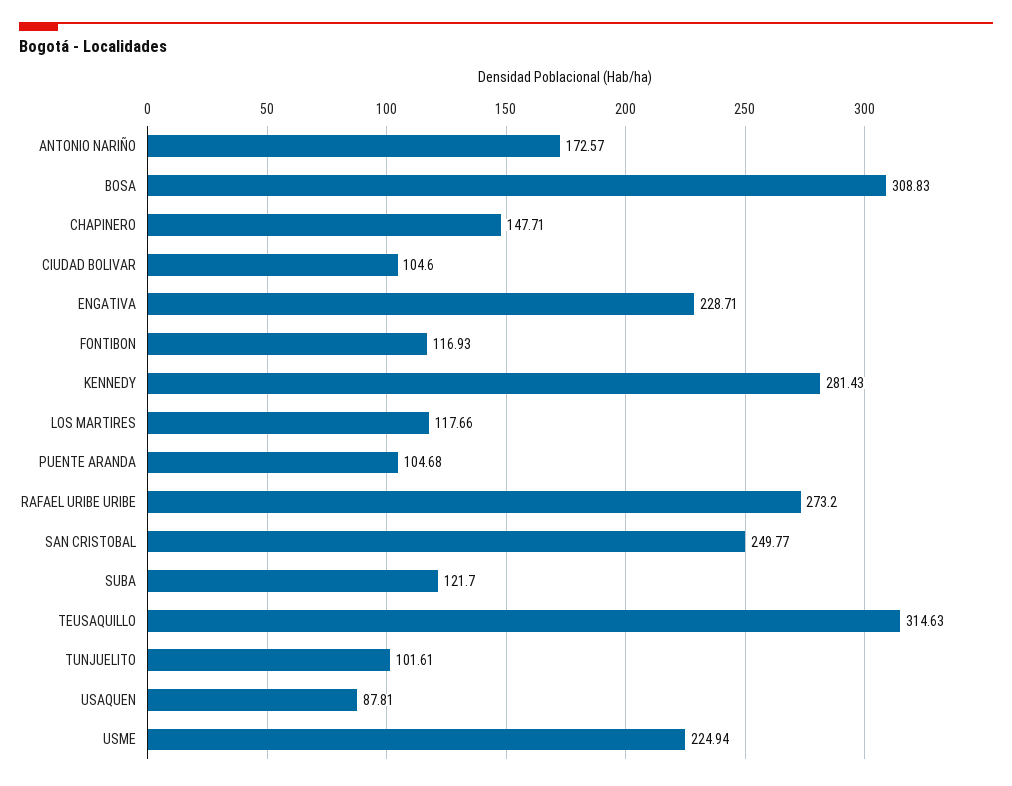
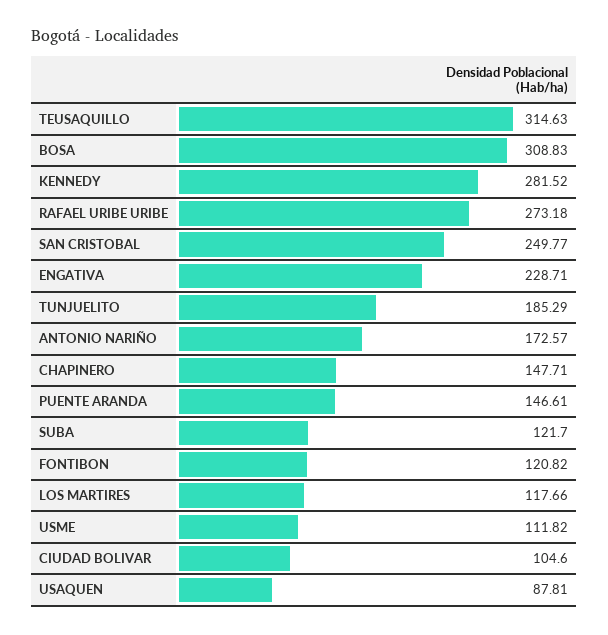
  {
    "ANTONIO NARIÑO": 172.57,
    "BOSA": 308.83,
    "CHAPINERO": 147.71,
    "CIUDAD BOLIVAR": 104.6,
    "ENGATIVA": 228.71,
-   "FONTIBON": 116.93,
+   "FONTIBON": 120.82,
-   "KENNEDY": 281.43,
+   "KENNEDY": 281.52,
    "LOS MARTIRES": 117.66,
-   "PUENTE ARANDA": 104.68,
+   "PUENTE ARANDA": 146.61,
-   "RAFAEL URIBE URIBE": 273.2,
+   "RAFAEL URIBE URIBE": 273.18,
    "SAN CRISTOBAL": 249.77,
    "SUBA": 121.7,
    "TEUSAQUILLO": 314.63,
-   "TUNJUELITO": 101.61,
+   "TUNJUELITO": 185.29,
    "USAQUEN": 87.81,
-   "USME": 224.94
+   "USME": 111.82
  }

